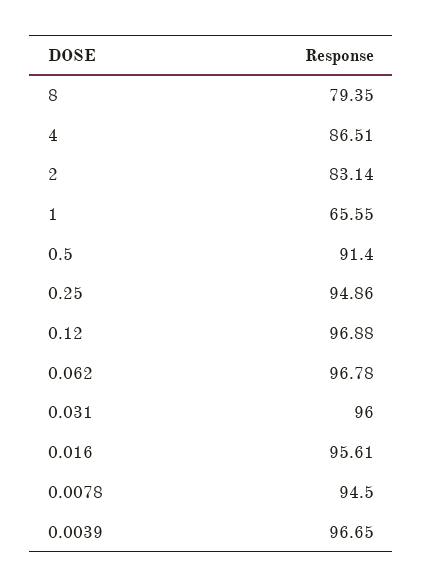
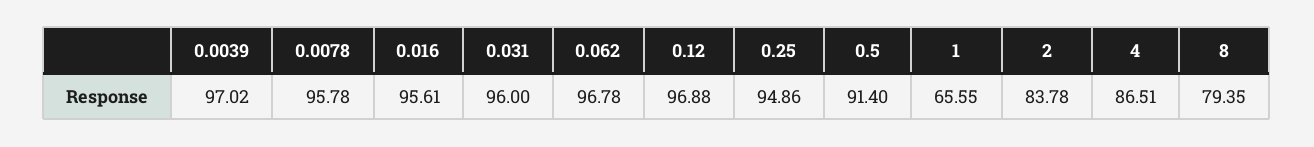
  {
    "8": 79.35,
    "4": 86.51,
-   "2": 83.14,
+   "2": 83.78,
    "1": 65.55,
    "0.5": 91.4,
    "0.25": 94.86,
    "0.12": 96.88,
    "0.062": 96.78,
    "0.031": 96,
    "0.016": 95.61,
-   "0.0078": 94.5,
+   "0.0078": 95.78,
-   "0.0039": 96.65
+   "0.0039": 97.02
  }

